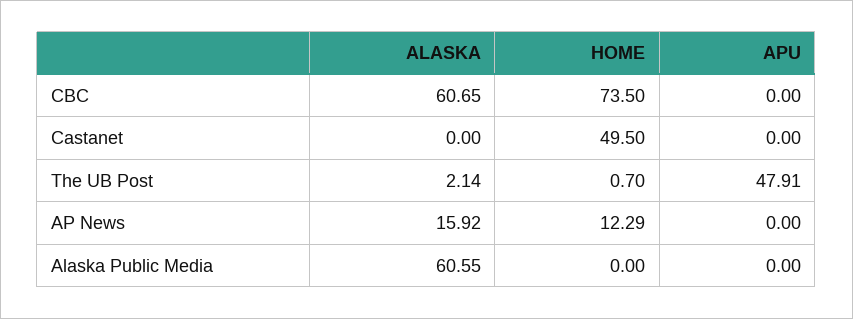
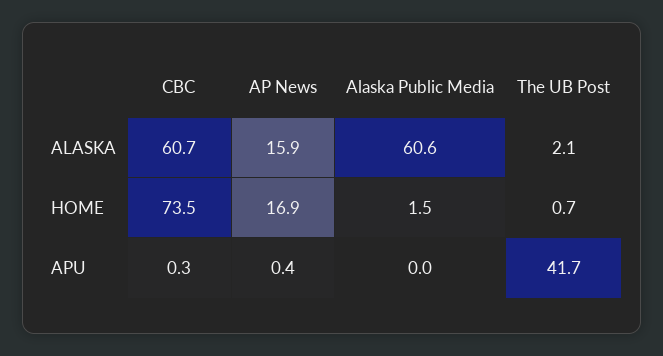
  {
    "ALASKA": {
      "CBC": 60.65,
-     "Castanet": 0,
      "The UB Post": 2.14,
      "AP News": 15.92,
      "Alaska Public Media": 60.55
    },
    "HOME": {
      "CBC": 73.5,
-     "Castanet": 49.5,
      "The UB Post": 0.7,
-     "AP News": 12.29,
+     "AP News": 16.9,
-     "Alaska Public Media": 0
+     "Alaska Public Media": 1.5
    },
    "APU": {
-     "CBC": 0,
+     "CBC": 0.3,
-     "Castanet": 0,
-     "The UB Post": 47.91,
+     "The UB Post": 41.7,
-     "AP News": 0,
+     "AP News": 0.4,
      "Alaska Public Media": 0
    }
  }

